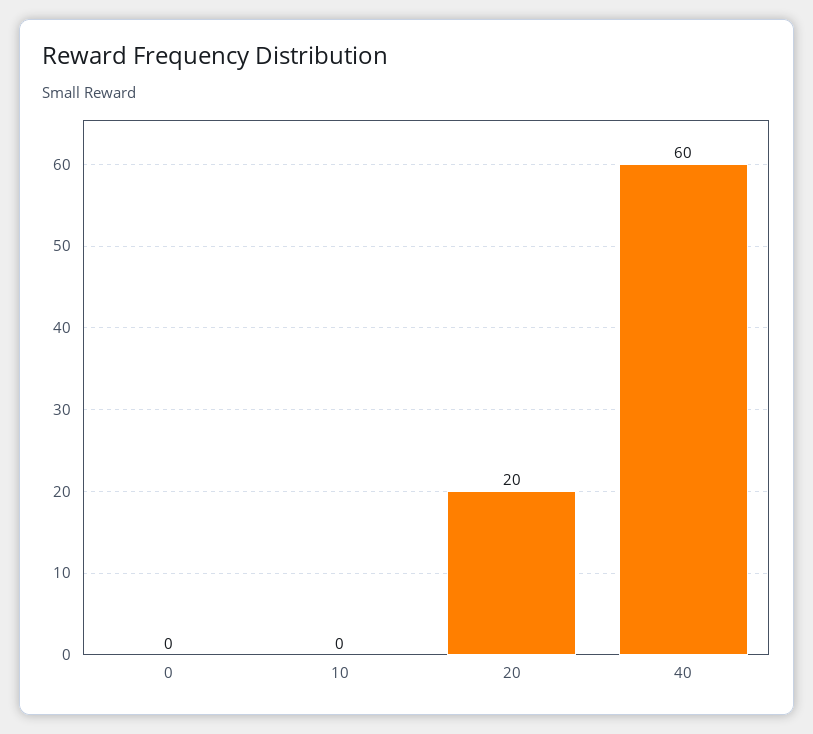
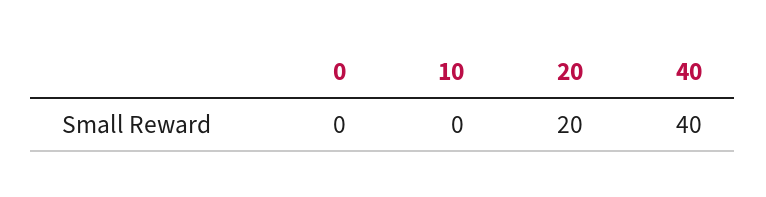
  {
    "0": 0,
    "10": 0,
    "20": 20,
-   "40": 60
+   "40": 40
  }

